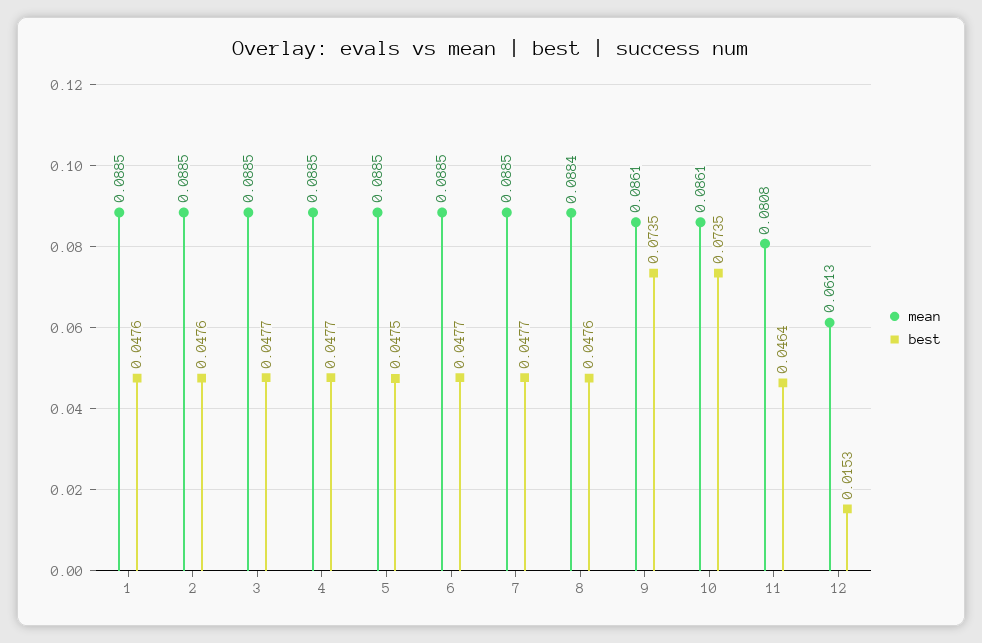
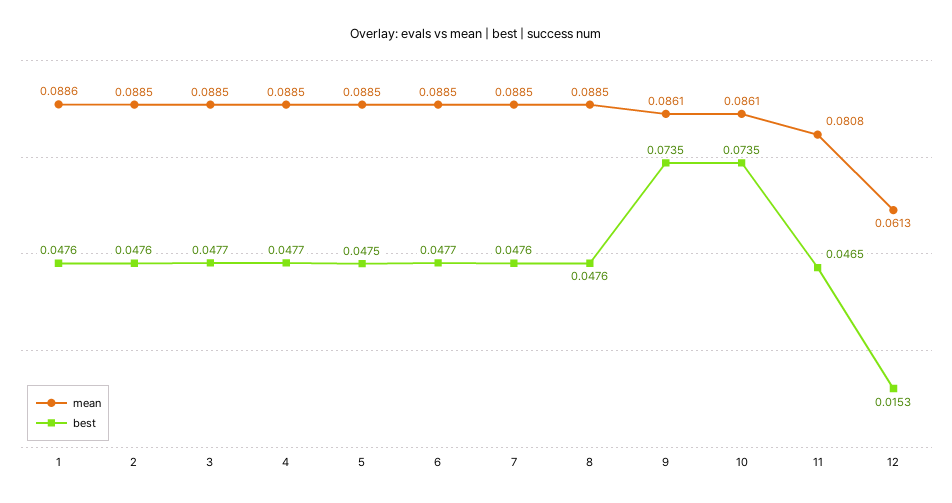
  {
    "mean": {
-     "1": 0.0885,
+     "1": 0.0886,
      "2": 0.0885,
      "3": 0.0885,
      "4": 0.0885,
      "5": 0.0885,
      "6": 0.0885,
      "7": 0.0885,
-     "8": 0.0884,
+     "8": 0.0885,
      "9": 0.0861,
      "10": 0.0861,
      "11": 0.0808,
      "12": 0.0613
    },
    "best": {
      "1": 0.0476,
      "2": 0.0476,
      "3": 0.0477,
      "4": 0.0477,
      "5": 0.0475,
      "6": 0.0477,
-     "7": 0.0477,
+     "7": 0.0476,
      "8": 0.0476,
      "9": 0.0735,
      "10": 0.0735,
-     "11": 0.0464,
+     "11": 0.0465,
      "12": 0.0153
    }
  }

